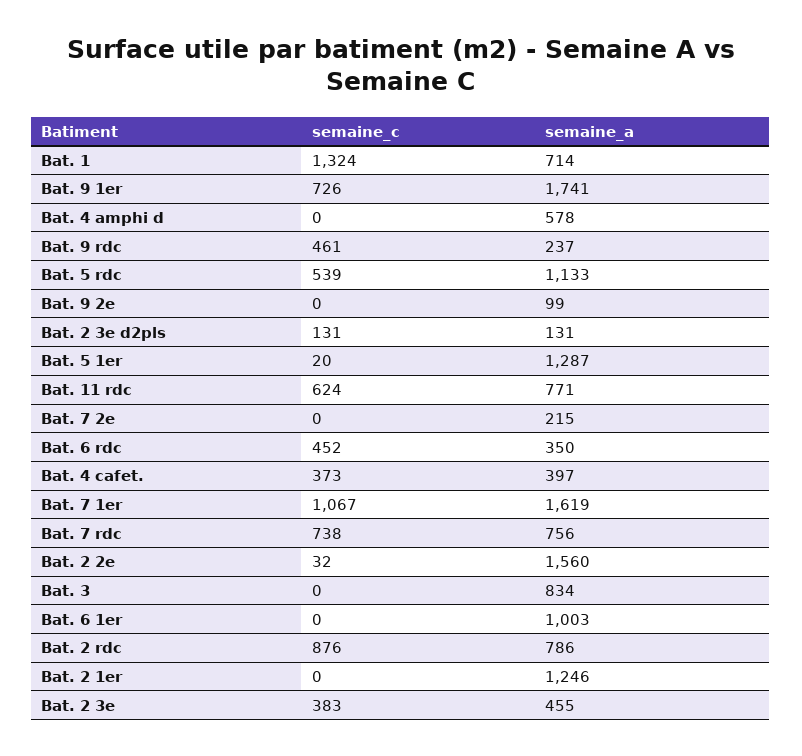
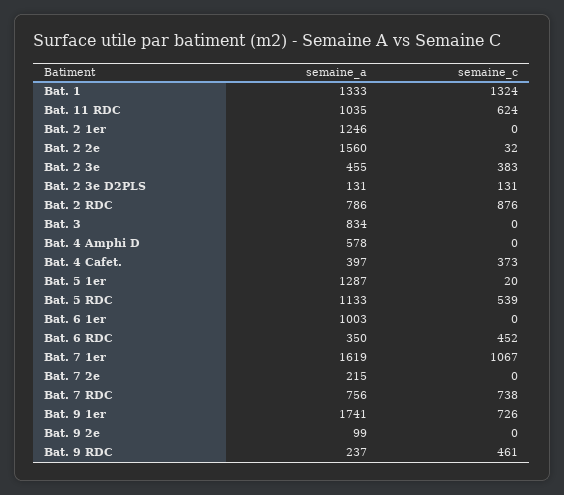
  {
    "semaine_c": {
      "Bat. 1": 1324,
      "Bat. 9 1er": 726,
      "Bat. 4 amphi d": 0,
      "Bat. 9 rdc": 461,
      "Bat. 5 rdc": 539,
      "Bat. 9 2e": 0,
      "Bat. 2 3e d2pls": 131,
      "Bat. 5 1er": 20,
      "Bat. 11 rdc": 624,
      "Bat. 7 2e": 0,
      "Bat. 6 rdc": 452,
      "Bat. 4 cafet.": 373,
      "Bat. 7 1er": 1067,
      "Bat. 7 rdc": 738,
      "Bat. 2 2e": 32,
      "Bat. 3": 0,
      "Bat. 6 1er": 0,
      "Bat. 2 rdc": 876,
      "Bat. 2 1er": 0,
      "Bat. 2 3e": 383
    },
    "semaine_a": {
-     "Bat. 1": 714,
+     "Bat. 1": 1333,
      "Bat. 9 1er": 1741,
      "Bat. 4 amphi d": 578,
      "Bat. 9 rdc": 237,
      "Bat. 5 rdc": 1133,
      "Bat. 9 2e": 99,
      "Bat. 2 3e d2pls": 131,
      "Bat. 5 1er": 1287,
-     "Bat. 11 rdc": 771,
+     "Bat. 11 rdc": 1035,
      "Bat. 7 2e": 215,
      "Bat. 6 rdc": 350,
      "Bat. 4 cafet.": 397,
      "Bat. 7 1er": 1619,
      "Bat. 7 rdc": 756,
      "Bat. 2 2e": 1560,
      "Bat. 3": 834,
      "Bat. 6 1er": 1003,
      "Bat. 2 rdc": 786,
      "Bat. 2 1er": 1246,
      "Bat. 2 3e": 455
    }
  }

